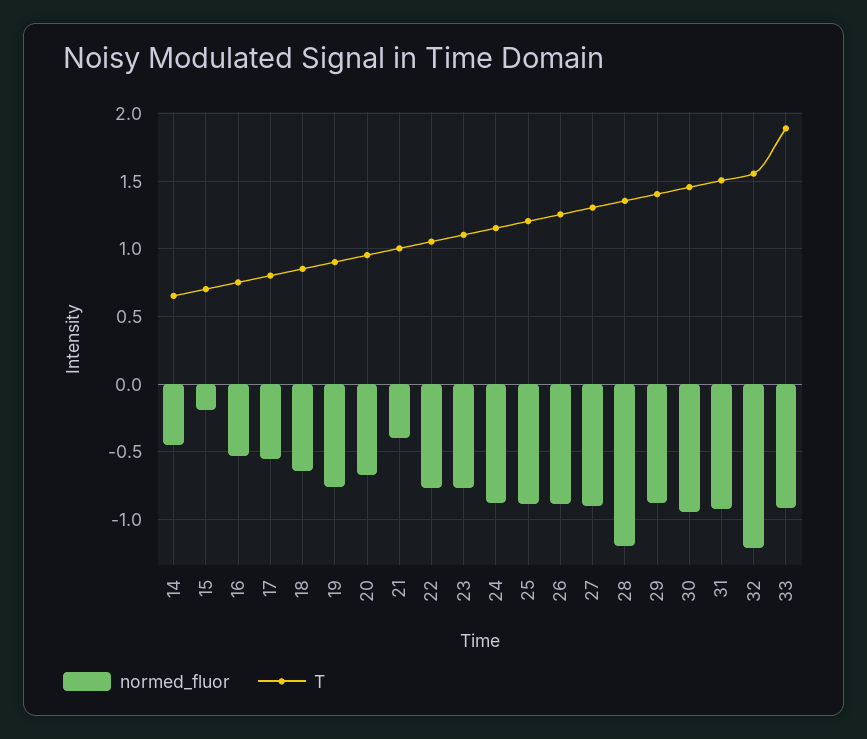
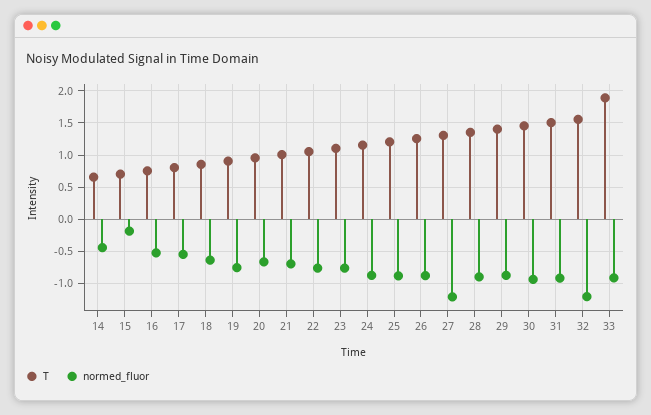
  {
    "normed_fluor": {
      "14": -0.45,
      "15": -0.2,
      "16": -0.55,
      "17": -0.55,
      "18": -0.65,
      "19": -0.75,
      "20": -0.65,
-     "21": -0.4,
+     "21": -0.7,
      "22": -0.75,
      "23": -0.75,
      "24": -0.9,
      "25": -0.9,
      "26": -0.9,
-     "27": -0.9,
+     "27": -1.2,
-     "28": -1.2,
+     "28": -0.9,
      "29": -0.9,
      "30": -0.95,
      "31": -0.9,
      "32": -1.2,
      "33": -0.9
    },
    "T": {
      "14": 0.65,
      "15": 0.7,
      "16": 0.75,
      "17": 0.8,
      "18": 0.85,
      "19": 0.9,
      "20": 0.95,
      "21": 1,
      "22": 1.05,
      "23": 1.1,
      "24": 1.15,
      "25": 1.2,
      "26": 1.25,
      "27": 1.3,
      "28": 1.35,
      "29": 1.4,
      "30": 1.45,
      "31": 1.5,
      "32": 1.55,
      "33": 1.9
    }
  }

